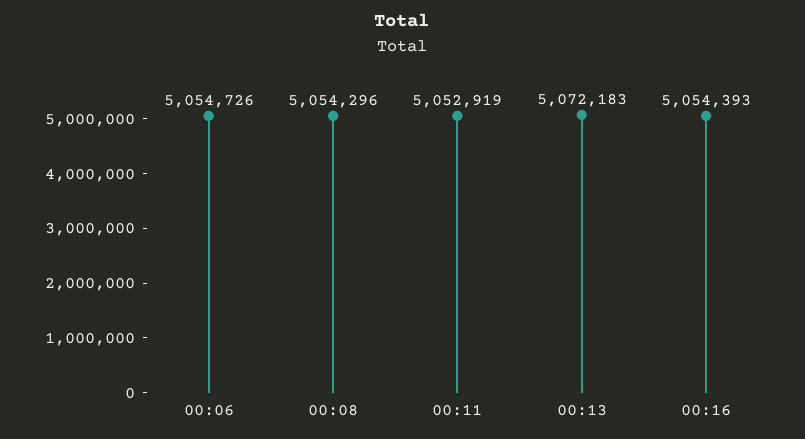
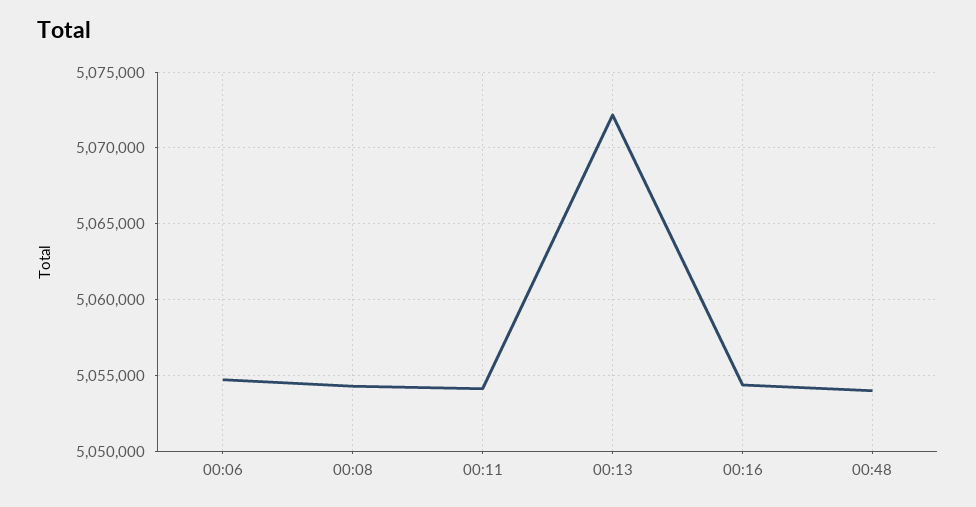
  {
    "00:06": 5054726,
    "00:08": 5054296,
-   "00:11": 5052919,
+   "00:11": 5054000,
    "00:13": 5072183,
-   "00:16": 5054393
+   "00:16": 5054393,
+   "00:48": 5054000
  }

